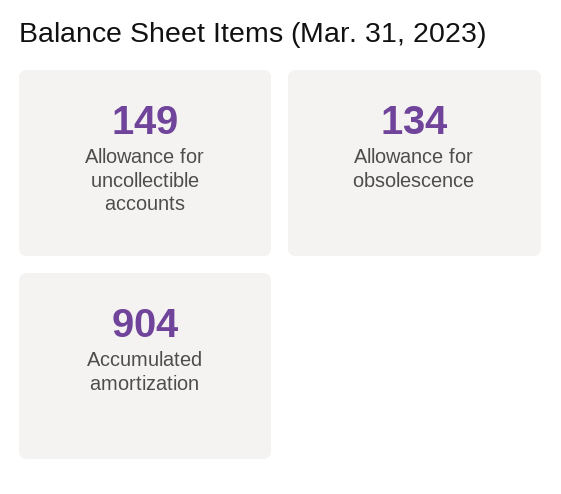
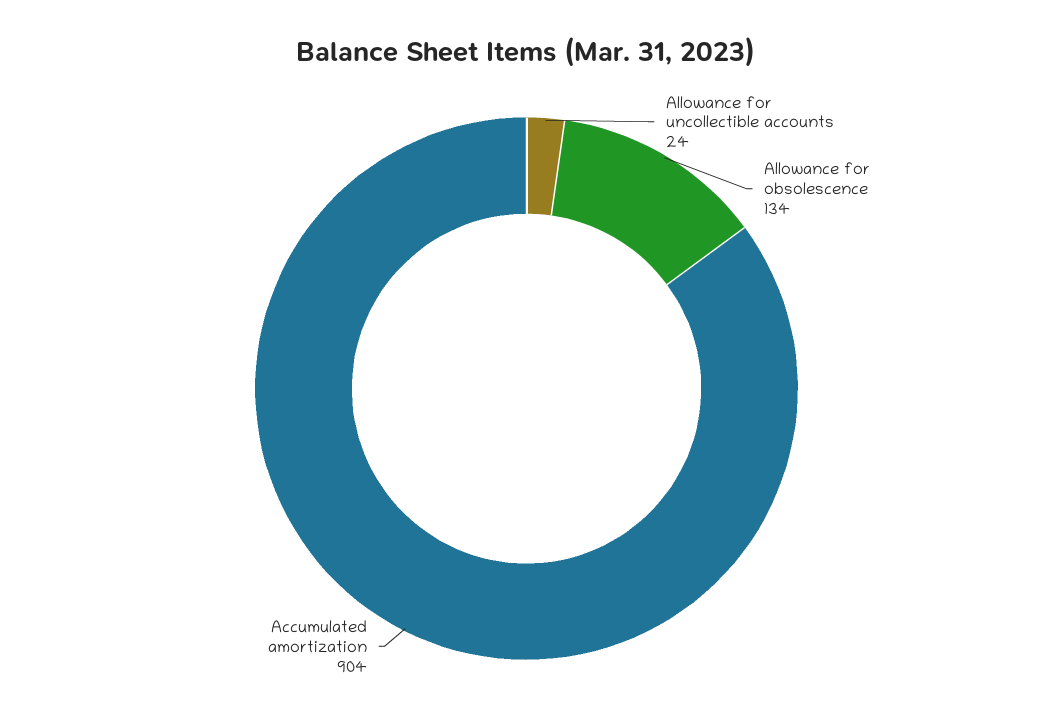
  {
-   "Allowance for uncollectible accounts": 149,
+   "Allowance for uncollectible accounts": 24,
    "Allowance for obsolescence": 134,
    "Accumulated amortization": 904
  }

